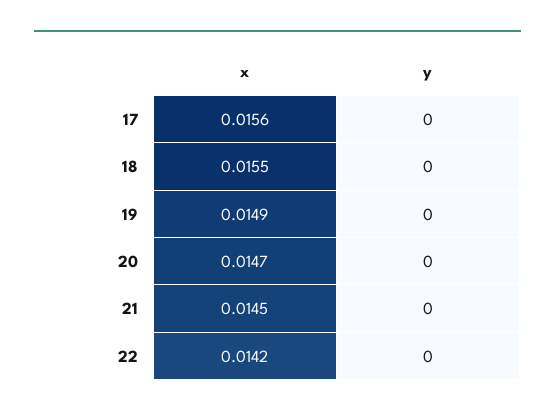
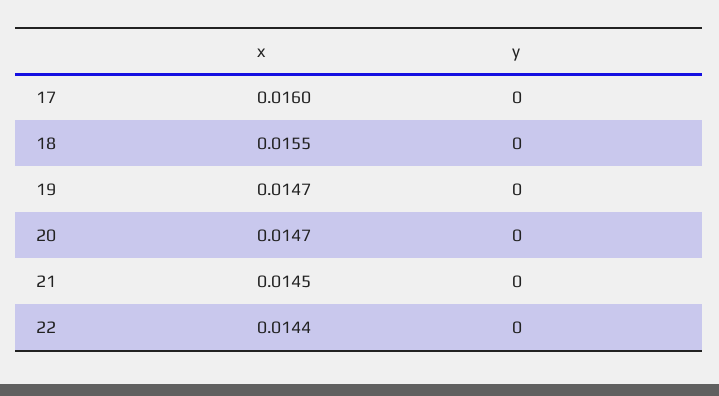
  {
    "x": {
-     "17": 0.0156,
+     "17": 0.016,
      "18": 0.0155,
-     "19": 0.0149,
+     "19": 0.0147,
      "20": 0.0147,
      "21": 0.0145,
-     "22": 0.0142
+     "22": 0.0144
    },
    "y": {
      "17": 0,
      "18": 0,
      "19": 0,
      "20": 0,
      "21": 0,
      "22": 0
    }
  }

